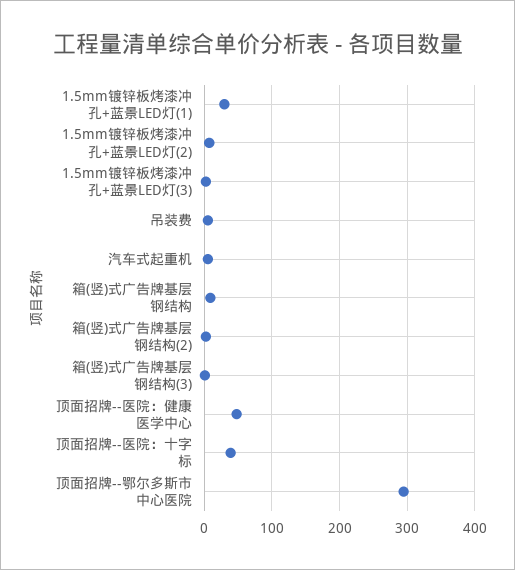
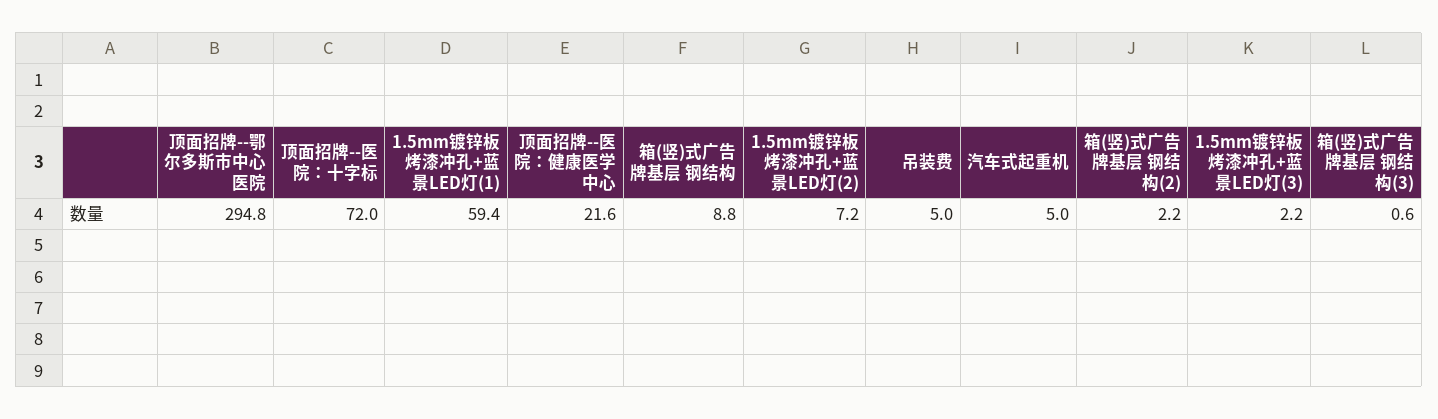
  {
-   "1.5mm镀锌板烤漆冲孔+蓝景LED灯(1)": 30,
+   "1.5mm镀锌板烤漆冲孔+蓝景LED灯(1)": 59.4,
    "1.5mm镀锌板烤漆冲孔+蓝景LED灯(2)": 7.2,
    "1.5mm镀锌板烤漆冲孔+蓝景LED灯(3)": 2.2,
    "吊装费": 5,
    "汽车式起重机": 5,
    "箱(竖)式广告牌基层 钢结构": 8.8,
    "箱(竖)式广告牌基层 钢结构(2)": 2.2,
    "箱(竖)式广告牌基层 钢结构(3)": 0.6,
-   "顶面招牌--医院：健康医学中心": 50,
+   "顶面招牌--医院：健康医学中心": 21.6,
-   "顶面招牌--医院：十字标": 40,
+   "顶面招牌--医院：十字标": 72,
    "顶面招牌--鄂尔多斯市中心医院": 294.8
  }

